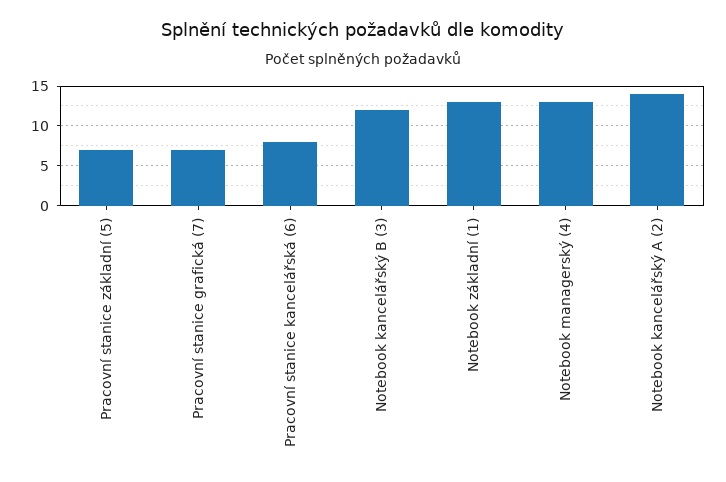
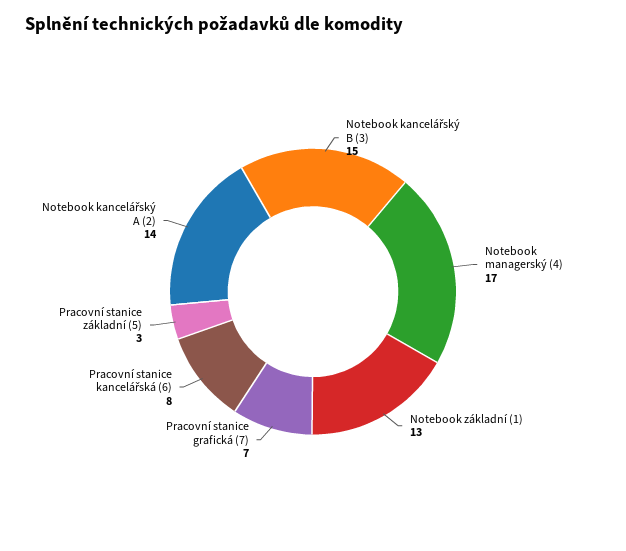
  {
-   "Pracovní stanice základní (5)": 7,
+   "Pracovní stanice základní (5)": 3,
    "Pracovní stanice grafická (7)": 7,
    "Pracovní stanice kancelářská (6)": 8,
-   "Notebook kancelářský B (3)": 12,
+   "Notebook kancelářský B (3)": 15,
    "Notebook základní (1)": 13,
-   "Notebook managerský (4)": 13,
+   "Notebook managerský (4)": 17,
    "Notebook kancelářský A (2)": 14
  }

